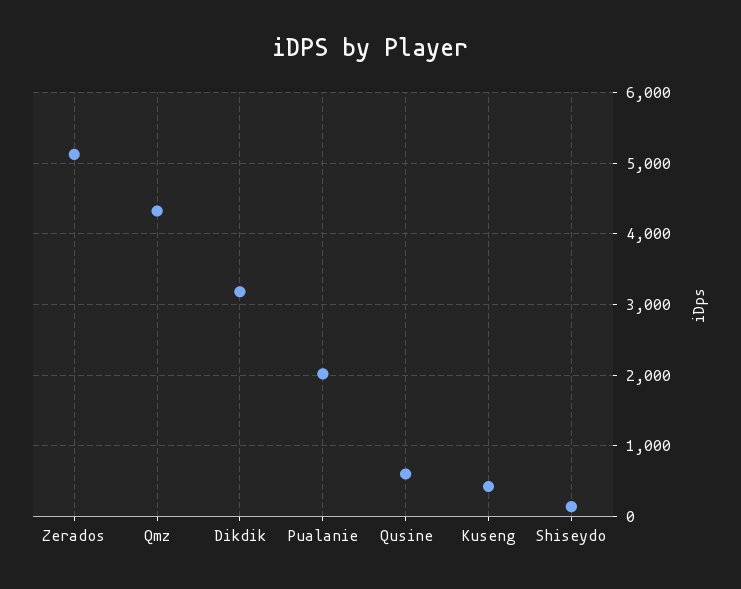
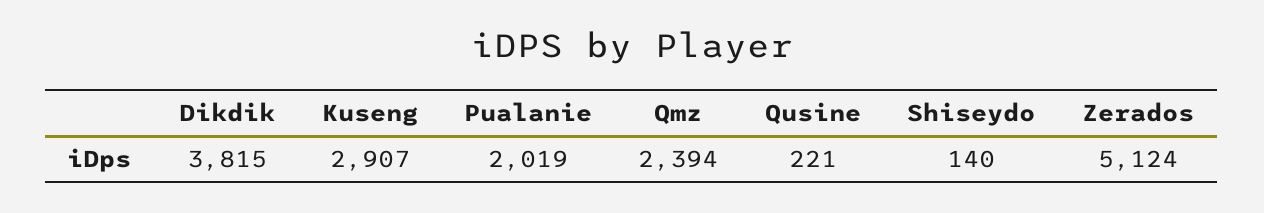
  {
    "Zerados": 5124,
-   "Qmz": 4300,
+   "Qmz": 2394,
-   "Dikdik": 3200,
+   "Dikdik": 3815,
    "Pualanie": 2019,
-   "Qusine": 600,
+   "Qusine": 221,
-   "Kuseng": 400,
+   "Kuseng": 2907,
    "Shiseydo": 140
  }

